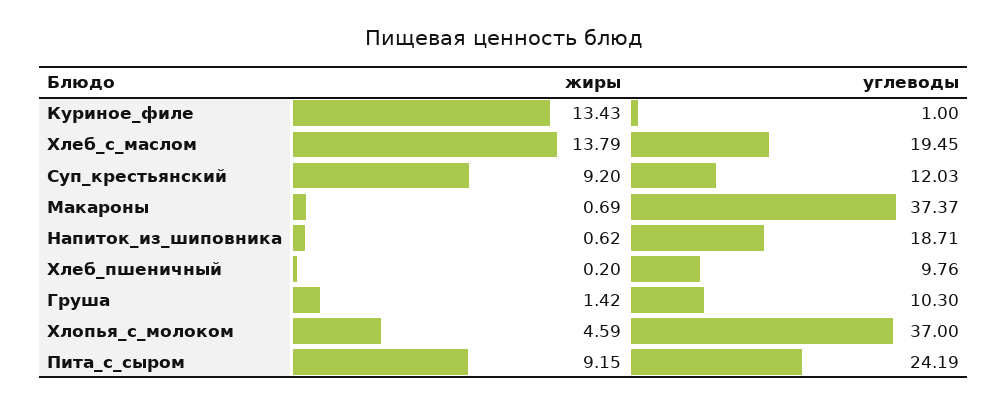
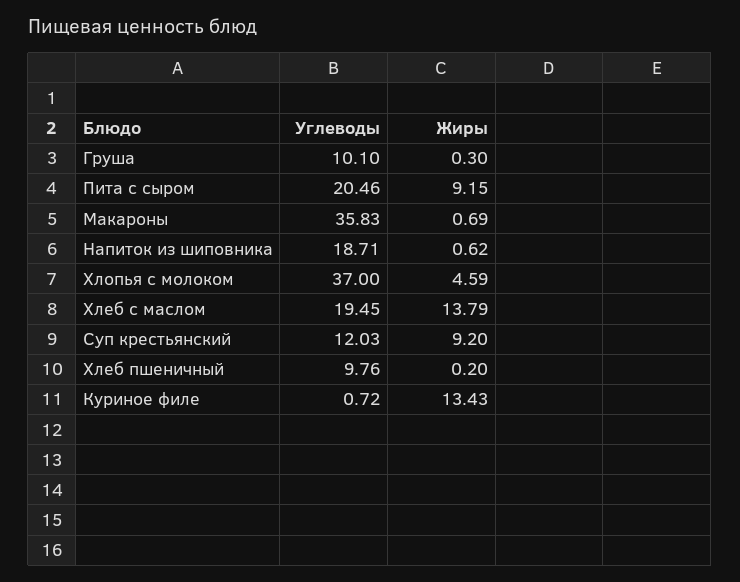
  {
    "жиры": {
      "Куриное_филе": 13.43,
      "Хлеб_с_маслом": 13.79,
      "Суп_крестьянский": 9.2,
      "Макароны": 0.69,
      "Напиток_из_шиповника": 0.62,
      "Хлеб_пшеничный": 0.2,
-     "Груша": 1.42,
+     "Груша": 0.3,
      "Хлопья_с_молоком": 4.59,
      "Пита_с_сыром": 9.15
    },
    "углеводы": {
-     "Куриное_филе": 1,
+     "Куриное_филе": 0.72,
      "Хлеб_с_маслом": 19.45,
      "Суп_крестьянский": 12.03,
-     "Макароны": 37.37,
+     "Макароны": 35.83,
      "Напиток_из_шиповника": 18.71,
      "Хлеб_пшеничный": 9.76,
-     "Груша": 10.3,
+     "Груша": 10.1,
      "Хлопья_с_молоком": 37,
-     "Пита_с_сыром": 24.19
+     "Пита_с_сыром": 20.46
    }
  }

